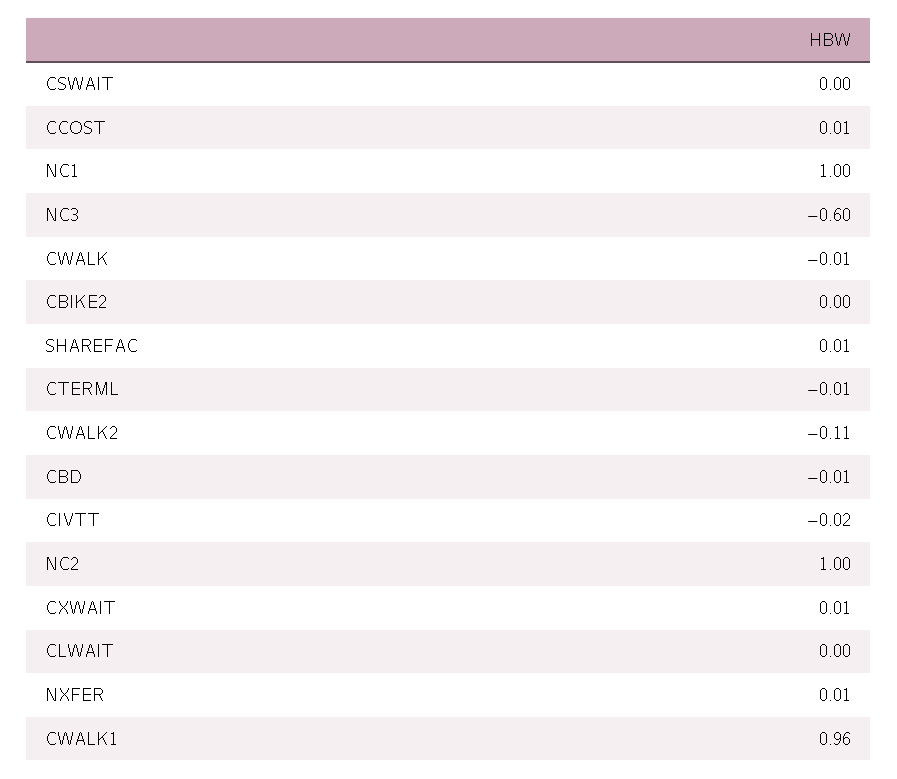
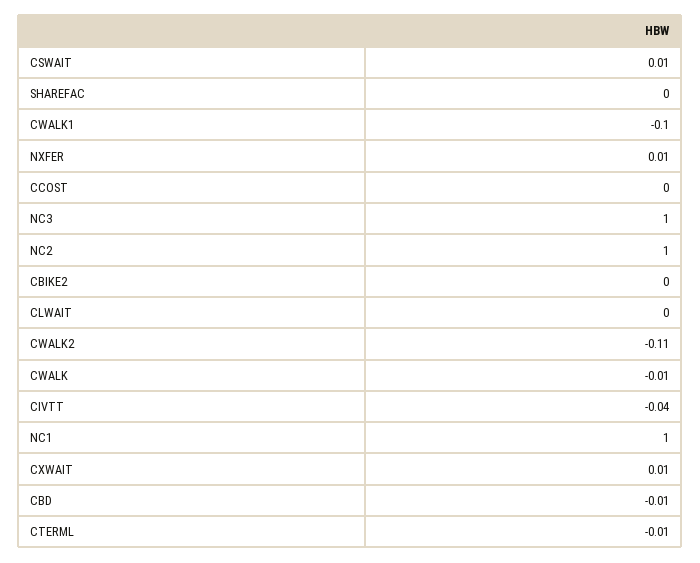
  {
-   "CSWAIT": 0,
+   "CSWAIT": 0.01,
-   "CCOST": 0.01,
+   "CCOST": 0,
    "NC1": 1,
-   "NC3": -0.6,
+   "NC3": 1,
    "CWALK": -0.01,
    "CBIKE2": 0,
-   "SHAREFAC": 0.01,
+   "SHAREFAC": 0,
    "CTERML": -0.01,
    "CWALK2": -0.11,
    "CBD": -0.01,
-   "CIVTT": -0.02,
+   "CIVTT": -0.04,
    "NC2": 1,
    "CXWAIT": 0.01,
    "CLWAIT": 0,
    "NXFER": 0.01,
-   "CWALK1": 0.96
+   "CWALK1": -0.1
  }

